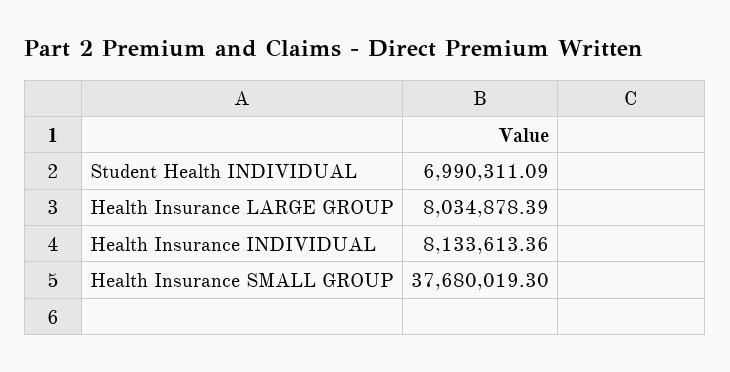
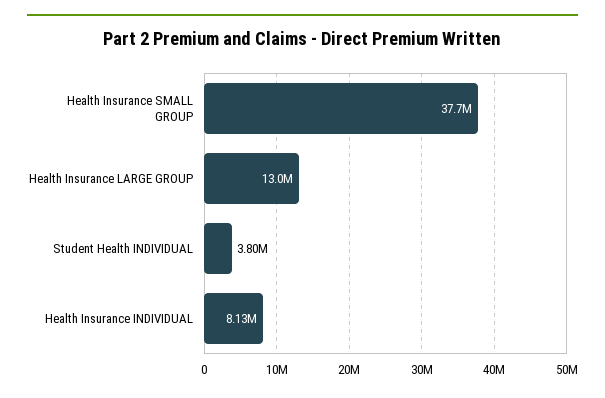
  {
-   "Student Health INDIVIDUAL": 6990311.09,
+   "Student Health INDIVIDUAL": 3800000,
-   "Health Insurance LARGE GROUP": 8034878.39,
+   "Health Insurance LARGE GROUP": 13000000,
    "Health Insurance INDIVIDUAL": 8133613.36,
    "Health Insurance SMALL GROUP": 37680019.3
  }

